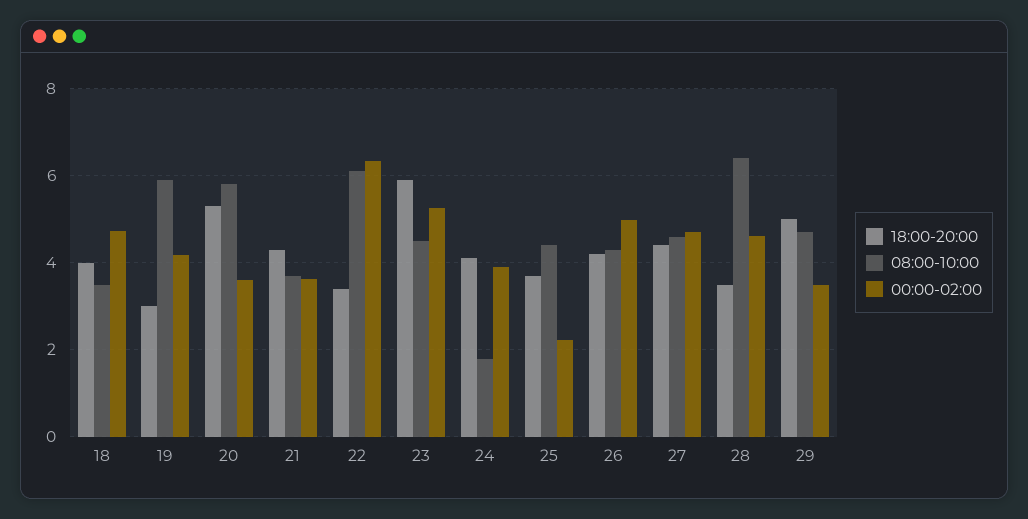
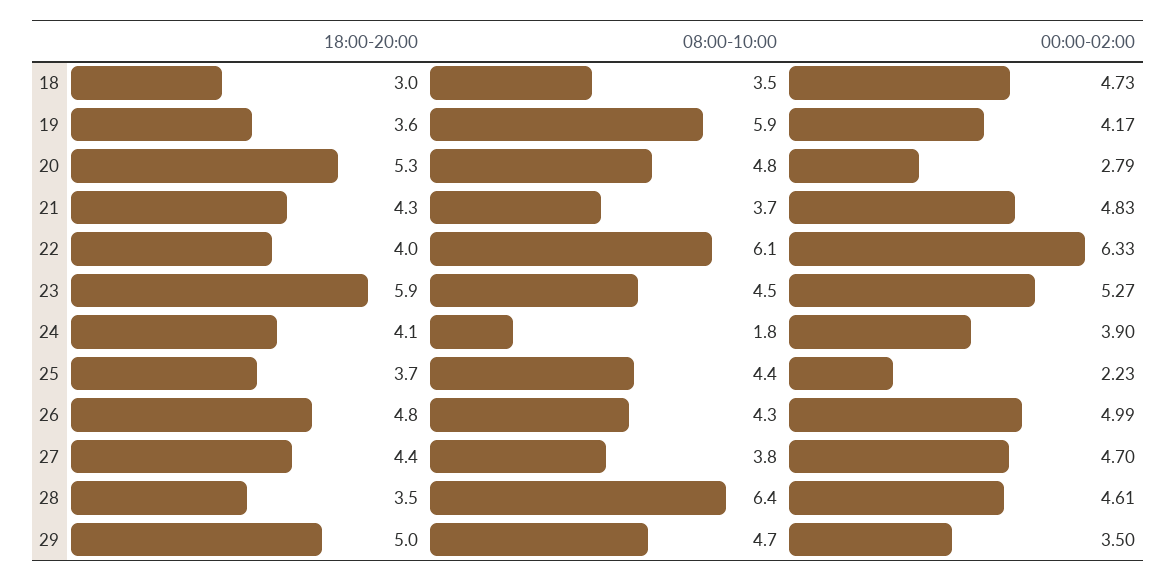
  {
    "18:00-20:00": {
-     "18": 4,
+     "18": 3,
-     "19": 3,
+     "19": 3.6,
      "20": 5.3,
      "21": 4.3,
-     "22": 3.4,
+     "22": 4,
      "23": 5.9,
      "24": 4.1,
      "25": 3.7,
-     "26": 4.2,
+     "26": 4.8,
      "27": 4.4,
      "28": 3.5,
      "29": 5
    },
    "08:00-10:00": {
      "18": 3.5,
      "19": 5.9,
-     "20": 5.8,
+     "20": 4.8,
      "21": 3.7,
      "22": 6.1,
      "23": 4.5,
      "24": 1.8,
      "25": 4.4,
      "26": 4.3,
-     "27": 4.6,
+     "27": 3.8,
      "28": 6.4,
      "29": 4.7
    },
    "00:00-02:00": {
      "18": 4.73,
      "19": 4.17,
-     "20": 3.6,
+     "20": 2.79,
-     "21": 3.6,
+     "21": 4.83,
      "22": 6.33,
      "23": 5.27,
      "24": 3.9,
      "25": 2.23,
      "26": 4.99,
      "27": 4.7,
      "28": 4.61,
      "29": 3.5
    }
  }

